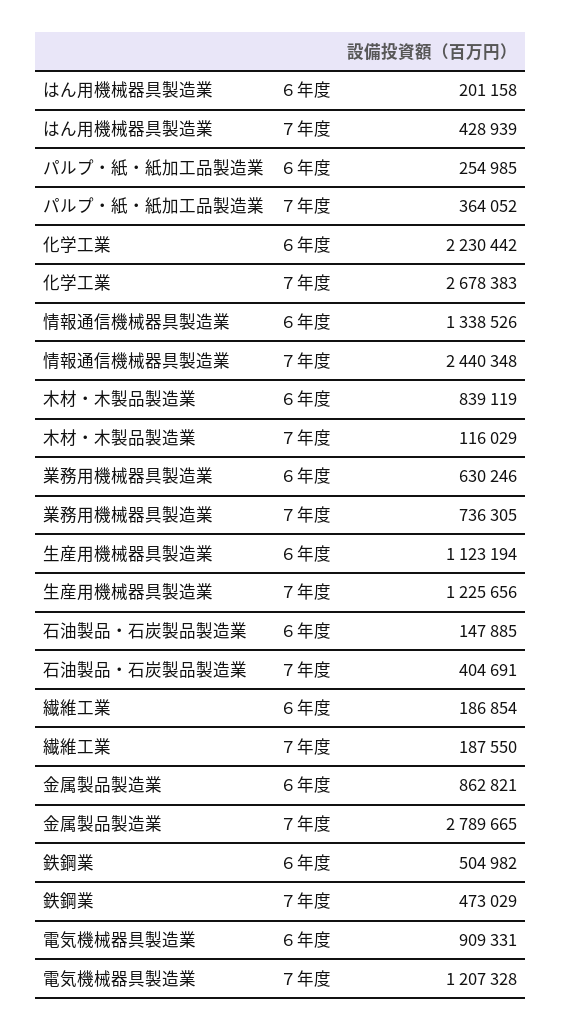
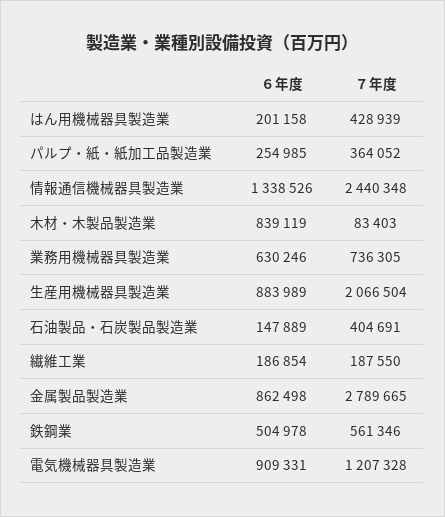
  {
    "はん用機械器具製造業": {
      "６年度": 201158,
      "７年度": 428939
    },
    "パルプ・紙・紙加工品製造業": {
      "６年度": 254985,
      "７年度": 364052
    },
-   "化学工業": {
-     "６年度": 2230442,
-     "７年度": 2678383
-   },
    "情報通信機械器具製造業": {
      "６年度": 1338526,
      "７年度": 2440348
    },
    "木材・木製品製造業": {
      "６年度": 839119,
-     "７年度": 116029
+     "７年度": 83403
    },
    "業務用機械器具製造業": {
      "６年度": 630246,
      "７年度": 736305
    },
    "生産用機械器具製造業": {
-     "６年度": 1123194,
+     "６年度": 883989,
-     "７年度": 1225656
+     "７年度": 2066504
    },
    "石油製品・石炭製品製造業": {
-     "６年度": 147885,
+     "６年度": 147889,
      "７年度": 404691
    },
    "繊維工業": {
      "６年度": 186854,
      "７年度": 187550
    },
    "金属製品製造業": {
-     "６年度": 862821,
+     "６年度": 862498,
      "７年度": 2789665
    },
    "鉄鋼業": {
-     "６年度": 504982,
+     "６年度": 504978,
-     "７年度": 473029
+     "７年度": 561346
    },
    "電気機械器具製造業": {
      "６年度": 909331,
      "７年度": 1207328
    }
  }

